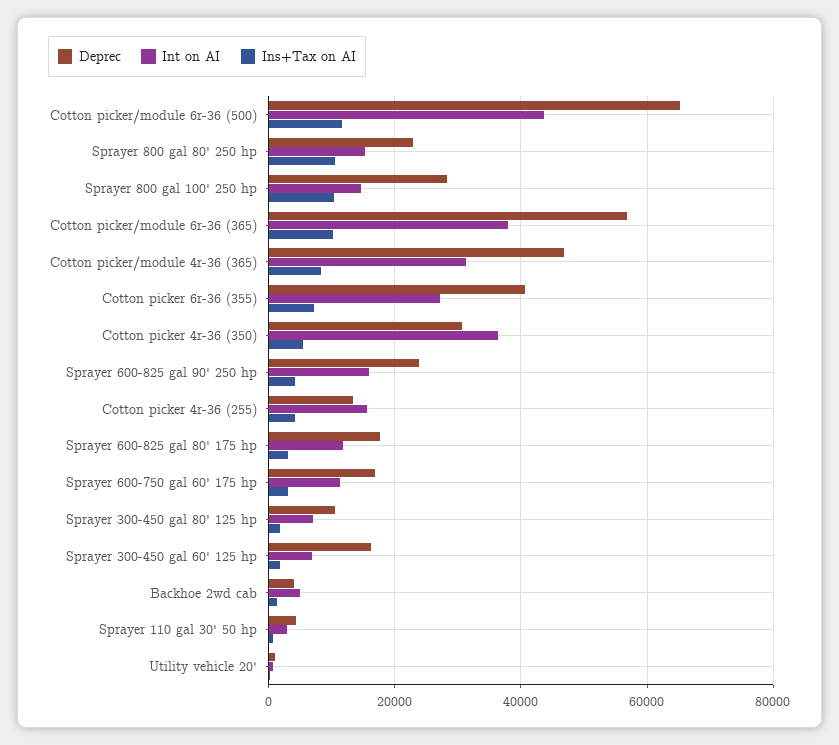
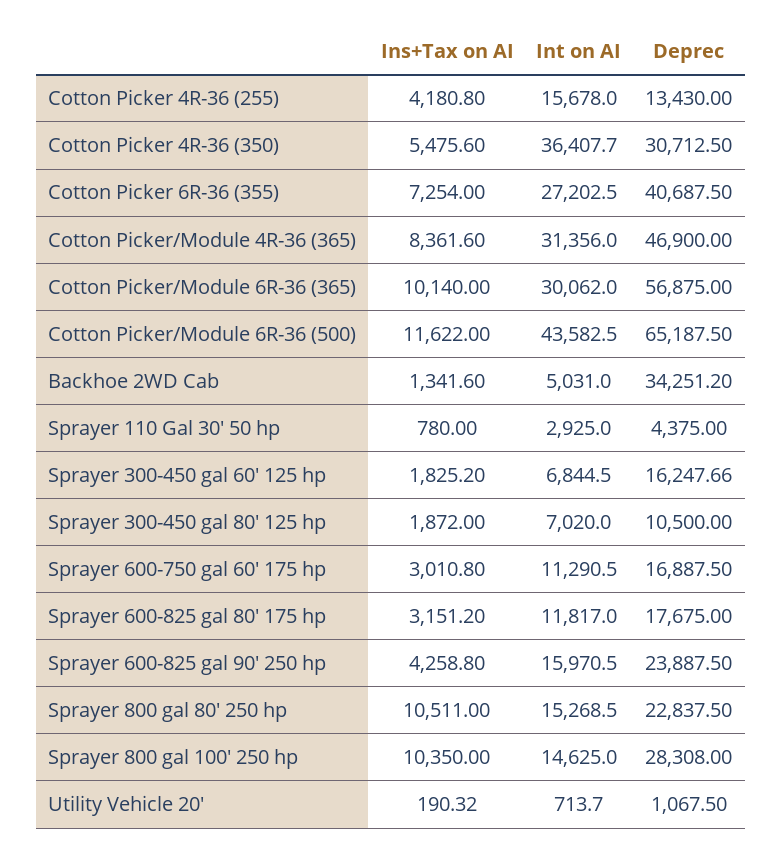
  {
    "Deprec": {
      "Cotton picker/module 6r-36 (500)": 65187.5,
      "Sprayer 800 gal 80' 250 hp": 22837.5,
      "Sprayer 800 gal 100' 250 hp": 28308,
      "Cotton picker/module 6r-36 (365)": 56875,
      "Cotton picker/module 4r-36 (365)": 46900,
      "Cotton picker 6r-36 (355)": 40687.5,
      "Cotton picker 4r-36 (350)": 30712.5,
      "Sprayer 600-825 gal 90' 250 hp": 23887.5,
      "Cotton picker 4r-36 (255)": 13430,
      "Sprayer 600-825 gal 80' 175 hp": 17675,
      "Sprayer 600-750 gal 60' 175 hp": 16887.5,
      "Sprayer 300-450 gal 80' 125 hp": 10500,
      "Sprayer 300-450 gal 60' 125 hp": 16247.66,
-     "Backhoe 2wd cab": 4000,
+     "Backhoe 2wd cab": 34251.2,
      "Sprayer 110 gal 30' 50 hp": 4375,
      "Utility vehicle 20'": 1067.5
    },
    "Int on AI": {
      "Cotton picker/module 6r-36 (500)": 43582.5,
      "Sprayer 800 gal 80' 250 hp": 15268.5,
      "Sprayer 800 gal 100' 250 hp": 14625,
-     "Cotton picker/module 6r-36 (365)": 38000,
+     "Cotton picker/module 6r-36 (365)": 30062,
      "Cotton picker/module 4r-36 (365)": 31356,
      "Cotton picker 6r-36 (355)": 27202.5,
      "Cotton picker 4r-36 (350)": 36407.7,
      "Sprayer 600-825 gal 90' 250 hp": 15970.5,
      "Cotton picker 4r-36 (255)": 15678,
      "Sprayer 600-825 gal 80' 175 hp": 11817,
      "Sprayer 600-750 gal 60' 175 hp": 11290.5,
      "Sprayer 300-450 gal 80' 125 hp": 7020,
      "Sprayer 300-450 gal 60' 125 hp": 6844.5,
      "Backhoe 2wd cab": 5031,
      "Sprayer 110 gal 30' 50 hp": 2925,
      "Utility vehicle 20'": 713.7
    },
    "Ins+Tax on AI": {
      "Cotton picker/module 6r-36 (500)": 11622,
      "Sprayer 800 gal 80' 250 hp": 10511,
      "Sprayer 800 gal 100' 250 hp": 10350,
      "Cotton picker/module 6r-36 (365)": 10140,
      "Cotton picker/module 4r-36 (365)": 8361.6,
      "Cotton picker 6r-36 (355)": 7254,
      "Cotton picker 4r-36 (350)": 5475.6,
      "Sprayer 600-825 gal 90' 250 hp": 4258.8,
      "Cotton picker 4r-36 (255)": 4180.8,
      "Sprayer 600-825 gal 80' 175 hp": 3151.2,
      "Sprayer 600-750 gal 60' 175 hp": 3010.8,
      "Sprayer 300-450 gal 80' 125 hp": 1872,
      "Sprayer 300-450 gal 60' 125 hp": 1825.2,
      "Backhoe 2wd cab": 1341.6,
      "Sprayer 110 gal 30' 50 hp": 780,
      "Utility vehicle 20'": 190.32
    }
  }

